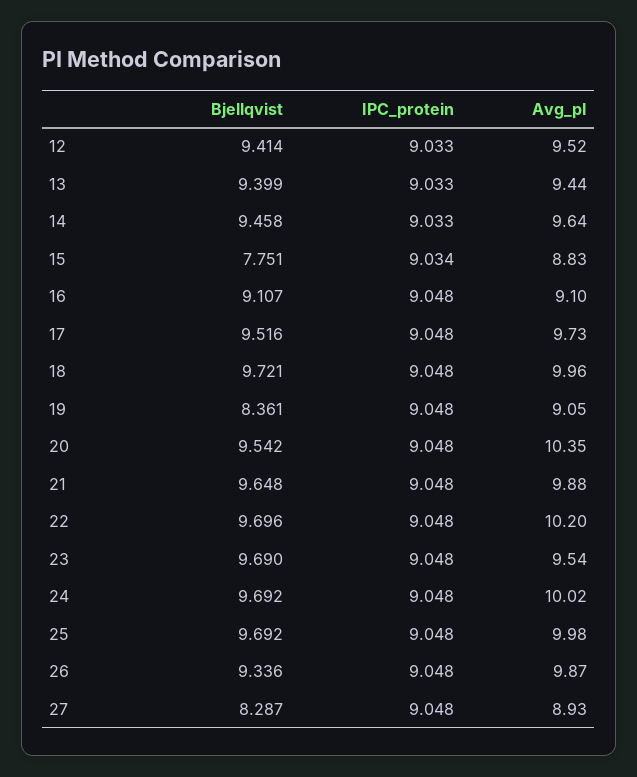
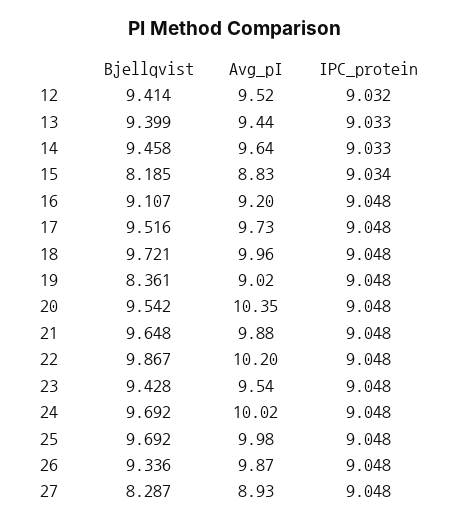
  {
    "Bjellqvist": {
      "12": 9.414,
      "13": 9.399,
      "14": 9.458,
-     "15": 7.751,
+     "15": 8.185,
      "16": 9.107,
      "17": 9.516,
      "18": 9.721,
      "19": 8.361,
      "20": 9.542,
      "21": 9.648,
-     "22": 9.696,
+     "22": 9.867,
-     "23": 9.69,
+     "23": 9.428,
      "24": 9.692,
      "25": 9.692,
      "26": 9.336,
      "27": 8.287
    },
    "IPC_protein": {
-     "12": 9.033,
+     "12": 9.032,
      "13": 9.033,
      "14": 9.033,
      "15": 9.034,
      "16": 9.048,
      "17": 9.048,
      "18": 9.048,
      "19": 9.048,
      "20": 9.048,
      "21": 9.048,
      "22": 9.048,
      "23": 9.048,
      "24": 9.048,
      "25": 9.048,
      "26": 9.048,
      "27": 9.048
    },
    "Avg_pI": {
      "12": 9.52,
      "13": 9.44,
      "14": 9.64,
      "15": 8.83,
-     "16": 9.1,
+     "16": 9.2,
      "17": 9.73,
      "18": 9.96,
-     "19": 9.05,
+     "19": 9.02,
      "20": 10.35,
      "21": 9.88,
      "22": 10.2,
      "23": 9.54,
      "24": 10.02,
      "25": 9.98,
      "26": 9.87,
      "27": 8.93
    }
  }

